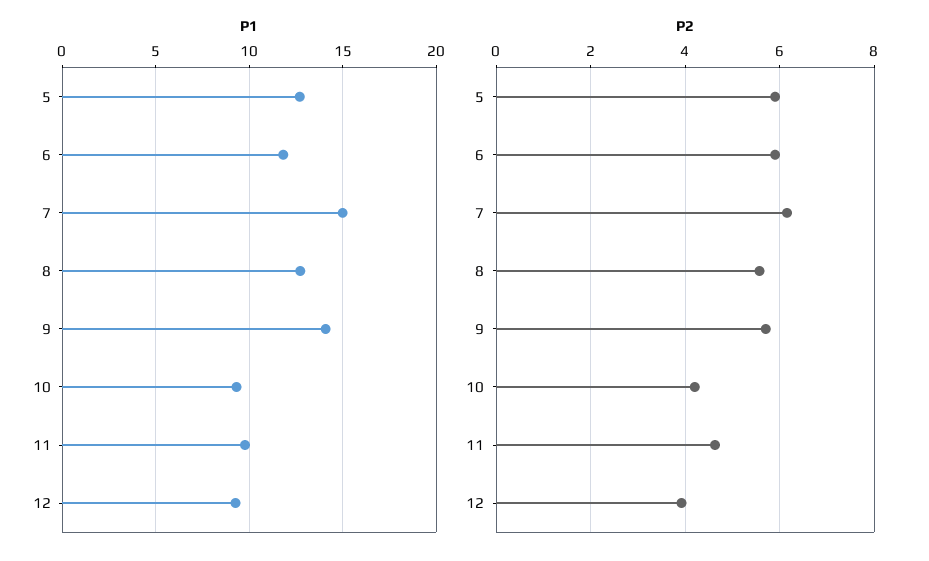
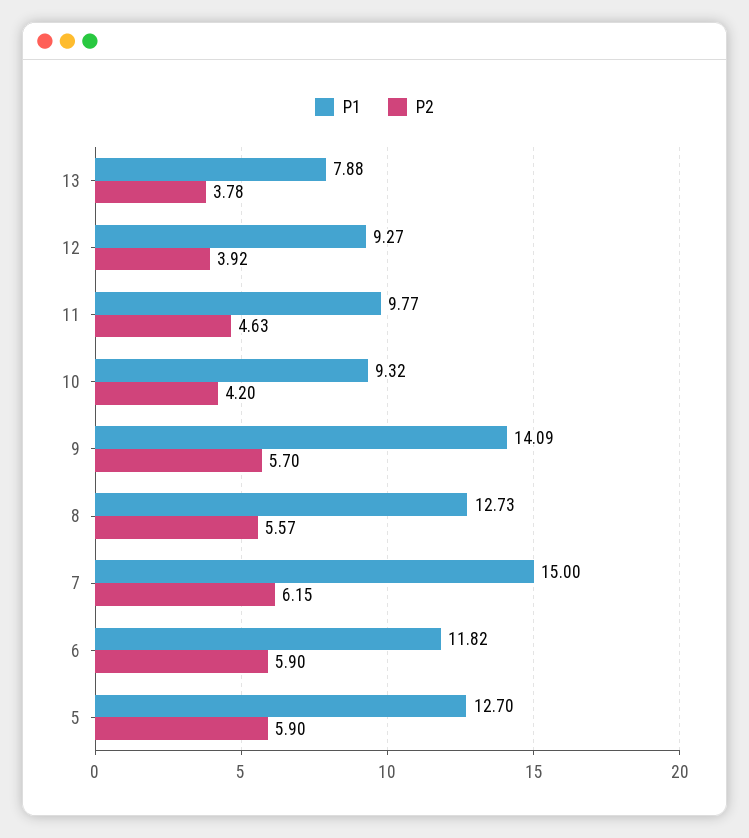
  {
    "P1": {
      "5": 12.7,
      "6": 11.82,
      "7": 15,
      "8": 12.73,
      "9": 14.09,
      "10": 9.32,
      "11": 9.77,
-     "12": 9.27
+     "12": 9.27,
+     "13": 7.88
    },
    "P2": {
      "5": 5.9,
      "6": 5.9,
      "7": 6.15,
      "8": 5.57,
      "9": 5.7,
      "10": 4.2,
      "11": 4.63,
-     "12": 3.92
+     "12": 3.92,
+     "13": 3.78
    }
  }

